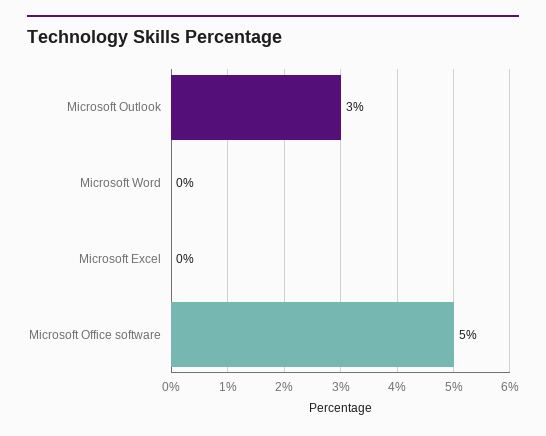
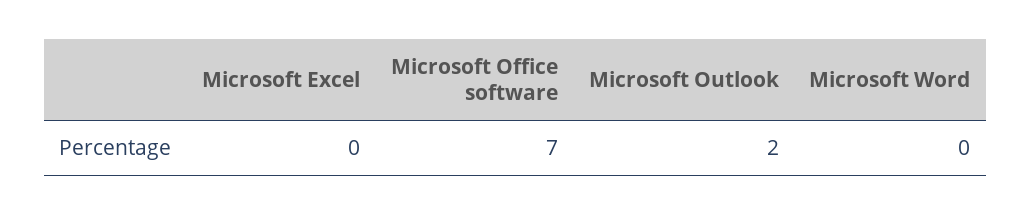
  {
-   "Microsoft Outlook": 3,
+   "Microsoft Outlook": 2,
    "Microsoft Word": 0,
    "Microsoft Excel": 0,
-   "Microsoft Office software": 5
+   "Microsoft Office software": 7
  }

